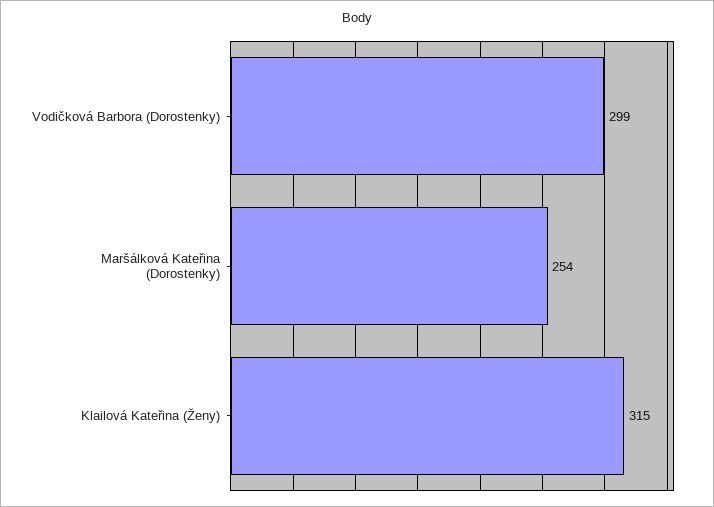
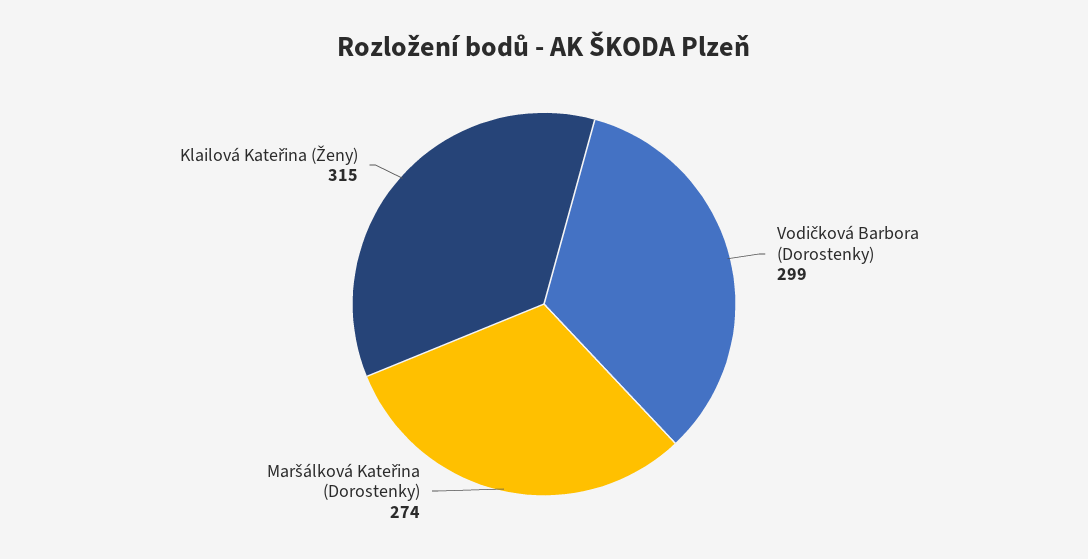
  {
    "Vodičková Barbora (Dorostenky)": 299,
-   "Maršálková Kateřina (Dorostenky)": 254,
+   "Maršálková Kateřina (Dorostenky)": 274,
    "Klailová Kateřina (Ženy)": 315
  }

